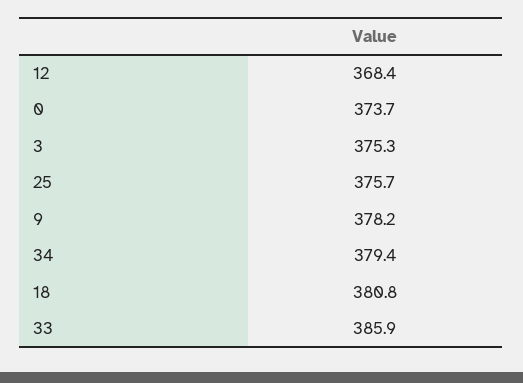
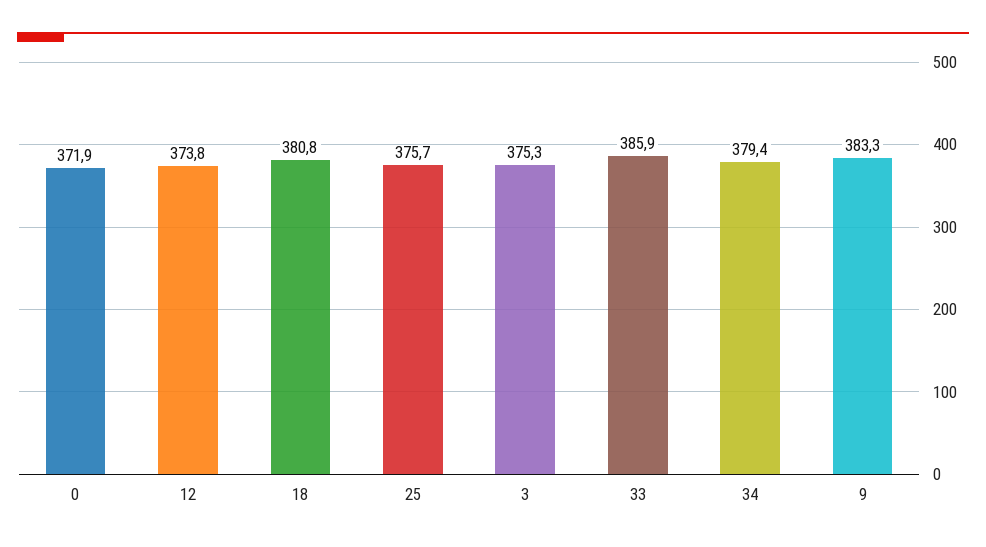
  {
-   "12": 368.4,
+   "12": 373.8,
-   "0": 373.7,
+   "0": 371.9,
    "3": 375.3,
    "25": 375.7,
-   "9": 378.2,
+   "9": 383.3,
    "34": 379.4,
    "18": 380.8,
    "33": 385.9
  }

